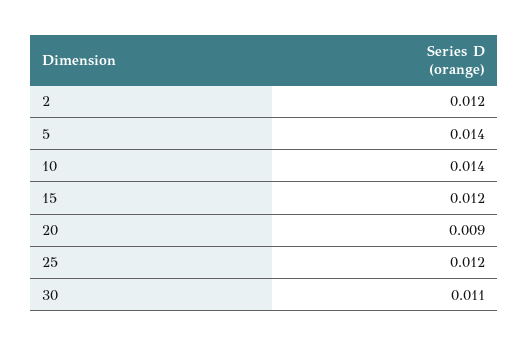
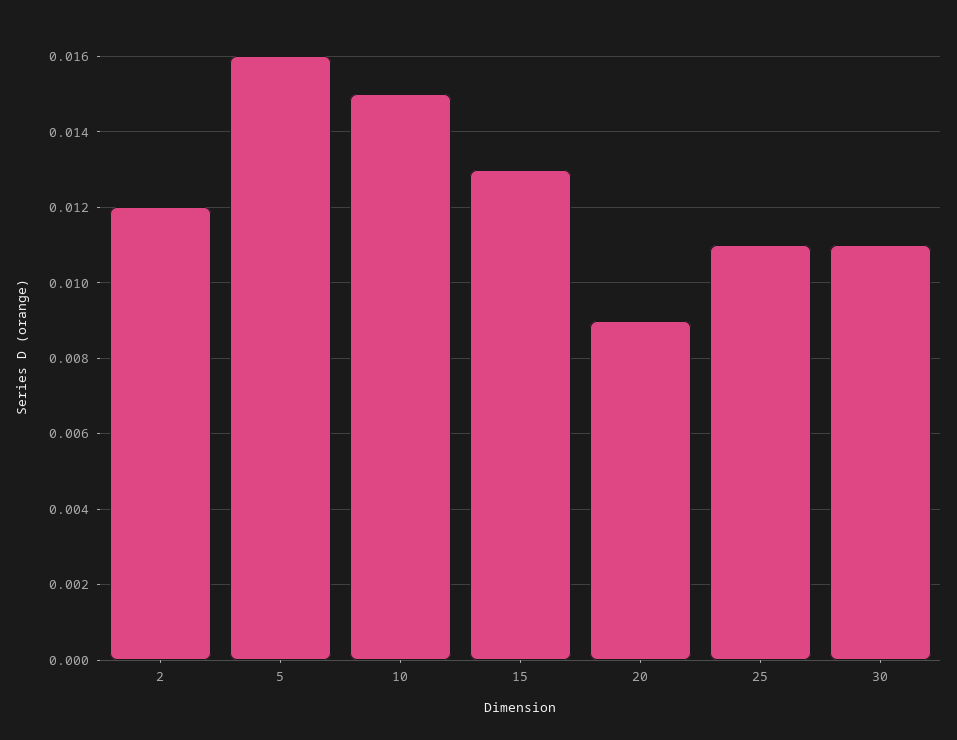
  {
    "2": 0.012,
-   "5": 0.014,
+   "5": 0.016,
-   "10": 0.014,
+   "10": 0.015,
-   "15": 0.012,
+   "15": 0.013,
    "20": 0.009,
-   "25": 0.012,
+   "25": 0.011,
    "30": 0.011
  }

